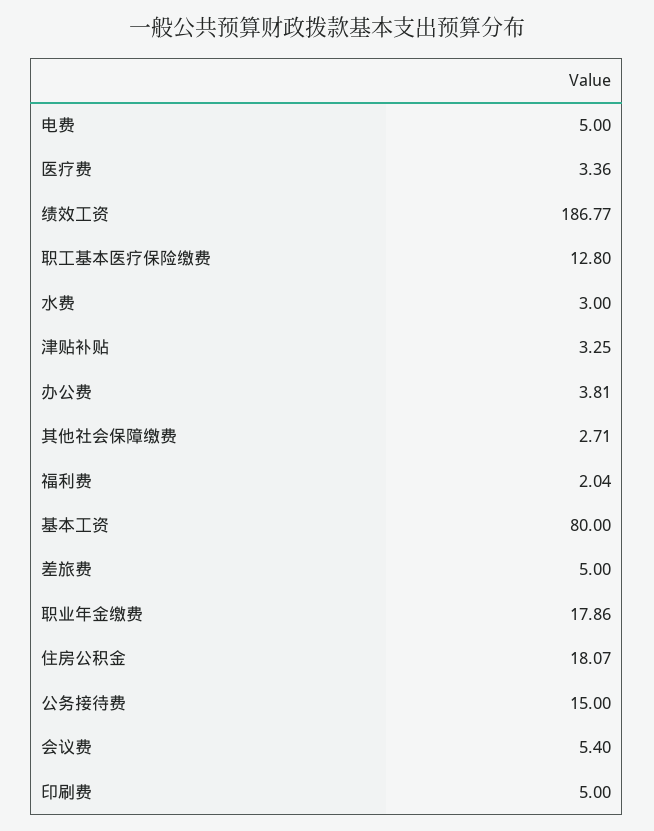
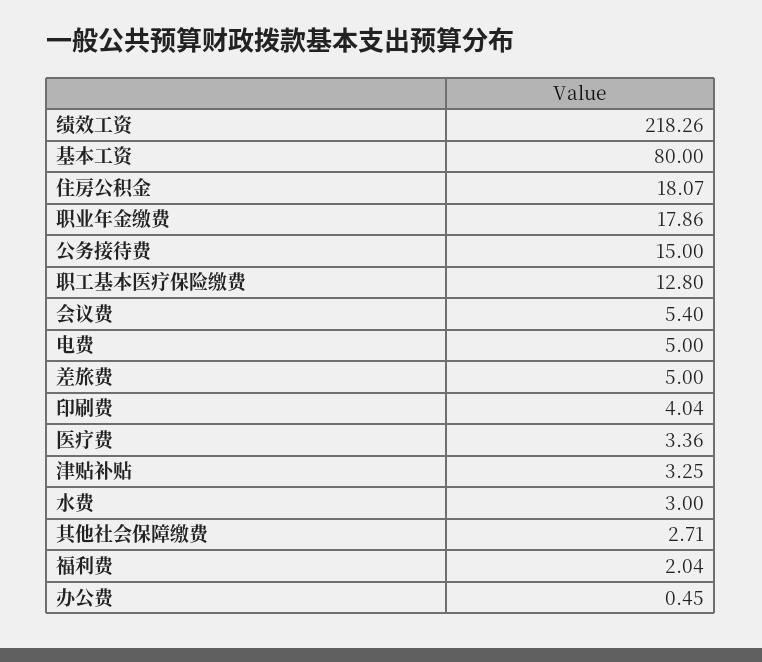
  {
    "电费": 5,
    "医疗费": 3.36,
-   "绩效工资": 186.77,
+   "绩效工资": 218.26,
    "职工基本医疗保险缴费": 12.8,
    "水费": 3,
    "津贴补贴": 3.25,
-   "办公费": 3.81,
+   "办公费": 0.45,
    "其他社会保障缴费": 2.71,
    "福利费": 2.04,
    "基本工资": 80,
    "差旅费": 5,
    "职业年金缴费": 17.86,
    "住房公积金": 18.07,
    "公务接待费": 15,
    "会议费": 5.4,
-   "印刷费": 5
+   "印刷费": 4.04
  }

